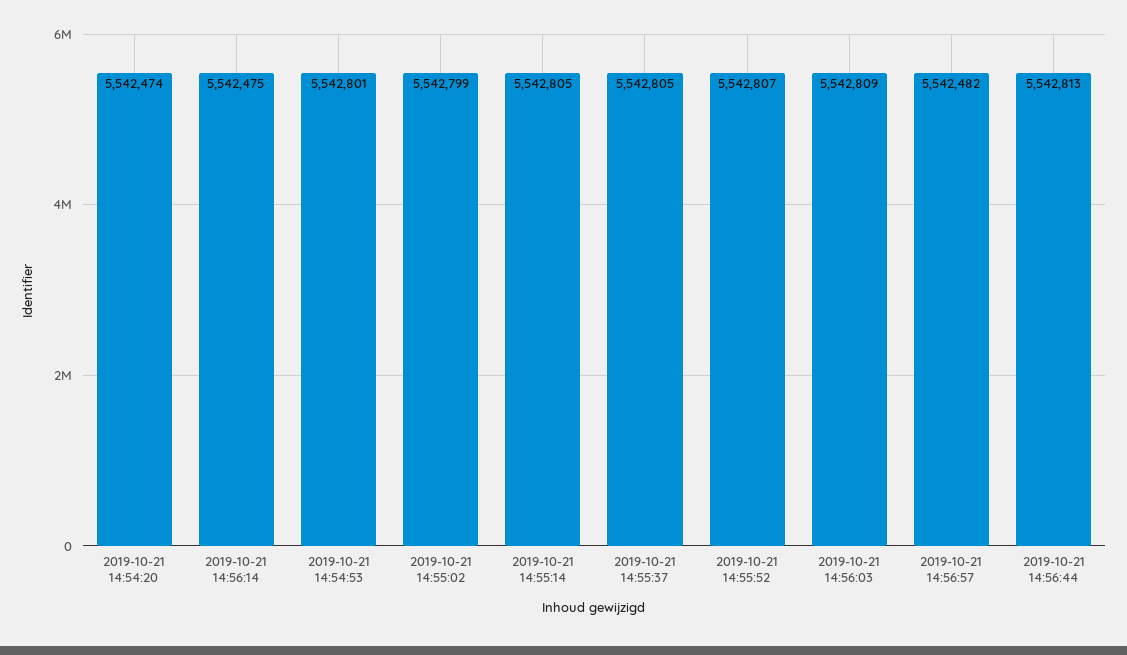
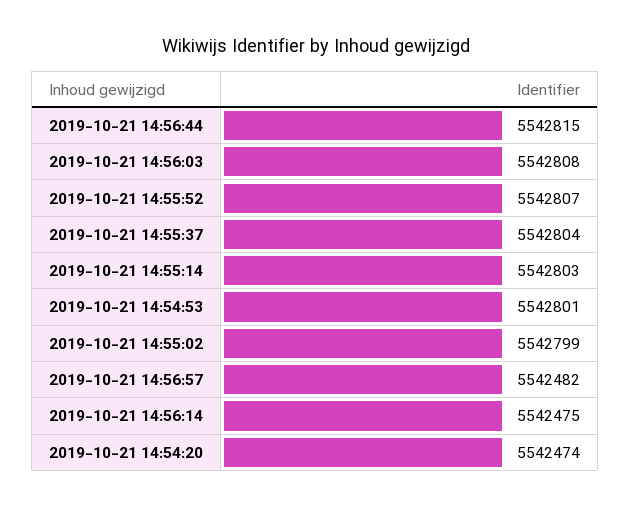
  {
    "2019-10-21 14:54:20": 5542474,
    "2019-10-21 14:56:14": 5542475,
    "2019-10-21 14:54:53": 5542801,
    "2019-10-21 14:55:02": 5542799,
-   "2019-10-21 14:55:14": 5542805,
+   "2019-10-21 14:55:14": 5542803,
-   "2019-10-21 14:55:37": 5542805,
+   "2019-10-21 14:55:37": 5542804,
    "2019-10-21 14:55:52": 5542807,
-   "2019-10-21 14:56:03": 5542809,
+   "2019-10-21 14:56:03": 5542808,
    "2019-10-21 14:56:57": 5542482,
-   "2019-10-21 14:56:44": 5542813
+   "2019-10-21 14:56:44": 5542815
  }

